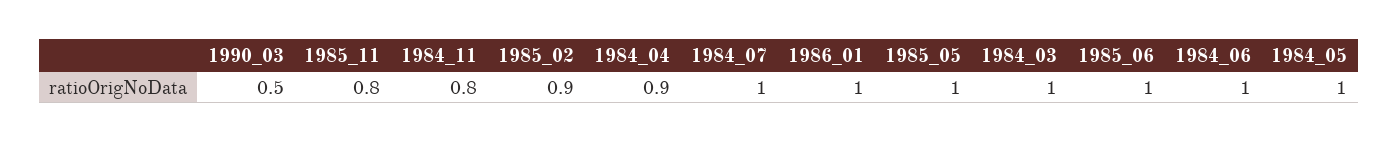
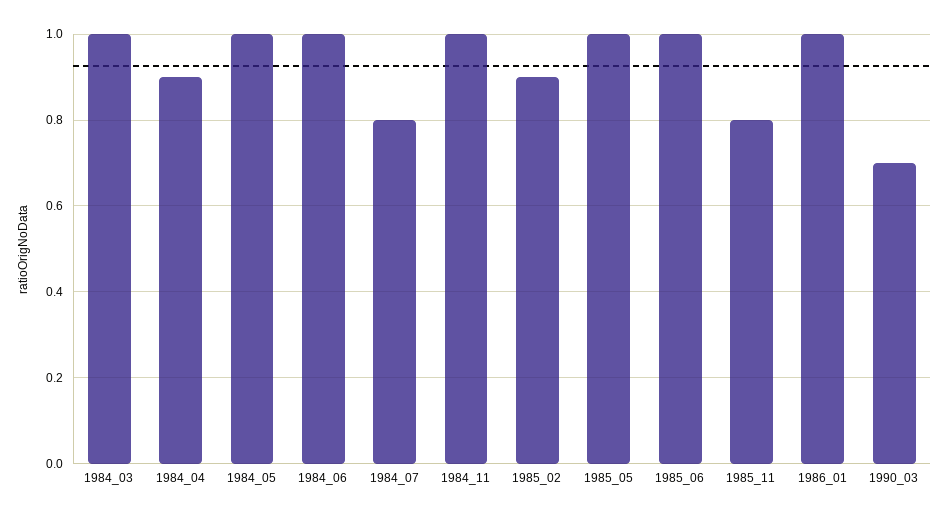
  {
-   "1990_03": 0.5,
+   "1990_03": 0.7,
    "1985_11": 0.8,
-   "1984_11": 0.8,
+   "1984_11": 1,
    "1985_02": 0.9,
    "1984_04": 0.9,
-   "1984_07": 1,
+   "1984_07": 0.8,
    "1986_01": 1,
    "1985_05": 1,
    "1984_03": 1,
    "1985_06": 1,
    "1984_06": 1,
    "1984_05": 1
  }

